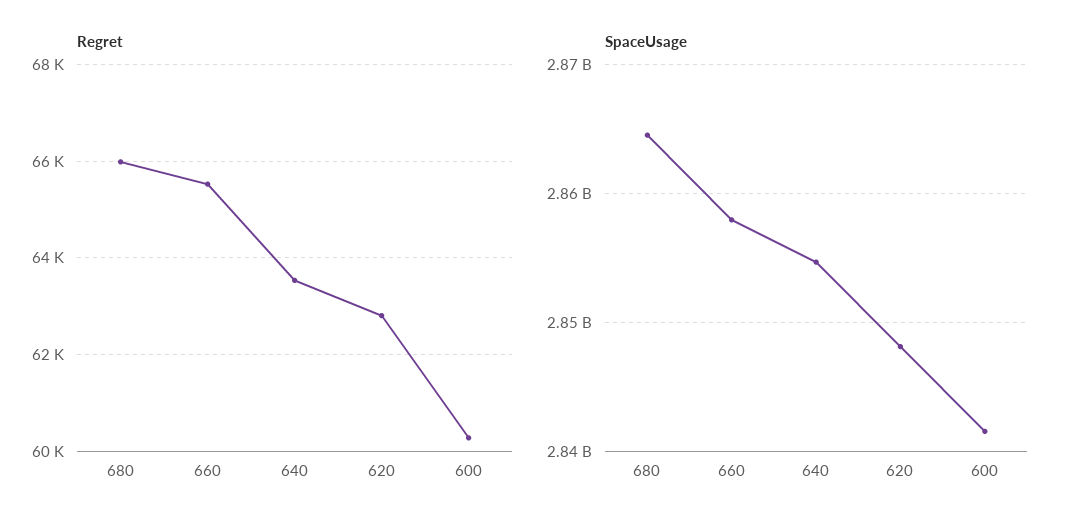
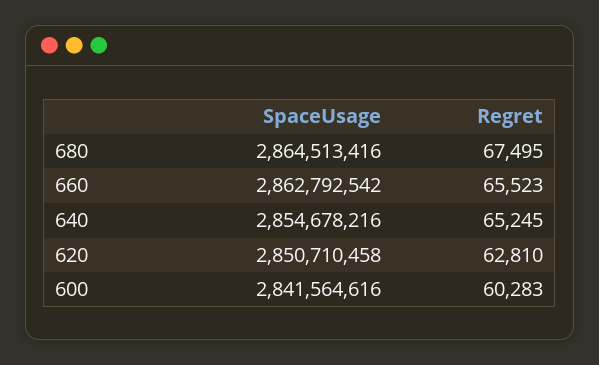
  {
    "Regret": {
-     "680": 66000,
+     "680": 67495,
      "660": 65523,
-     "640": 63600,
+     "640": 65245,
      "620": 62810,
      "600": 60283
    },
    "SpaceUsage": {
      "680": 2864513416,
-     "660": 2858000000,
+     "660": 2862792542,
      "640": 2854678216,
-     "620": 2848000000,
+     "620": 2850710458,
      "600": 2841564616
    }
  }

